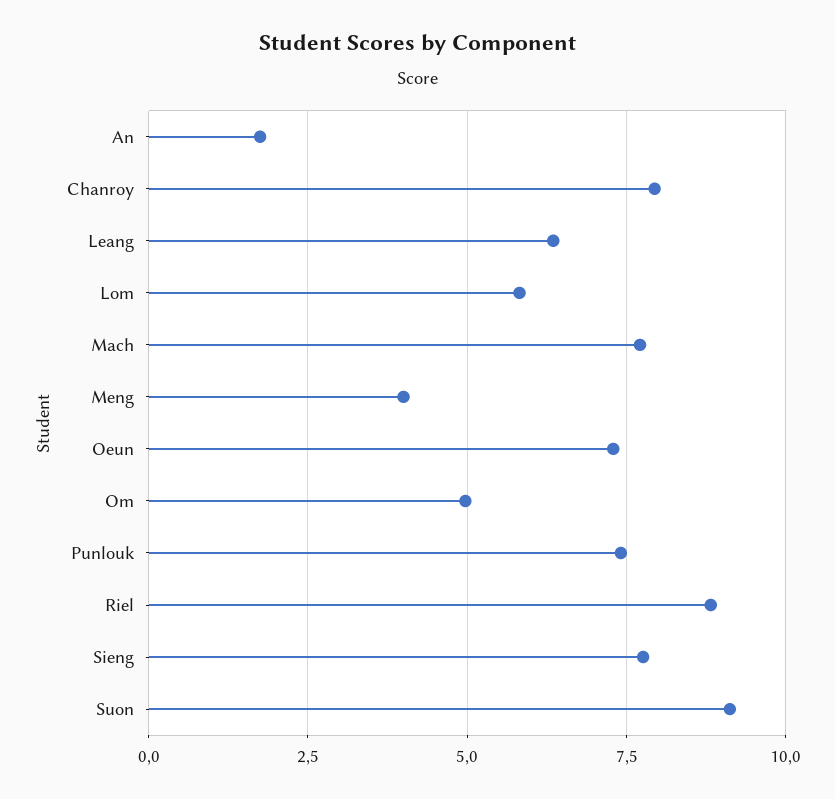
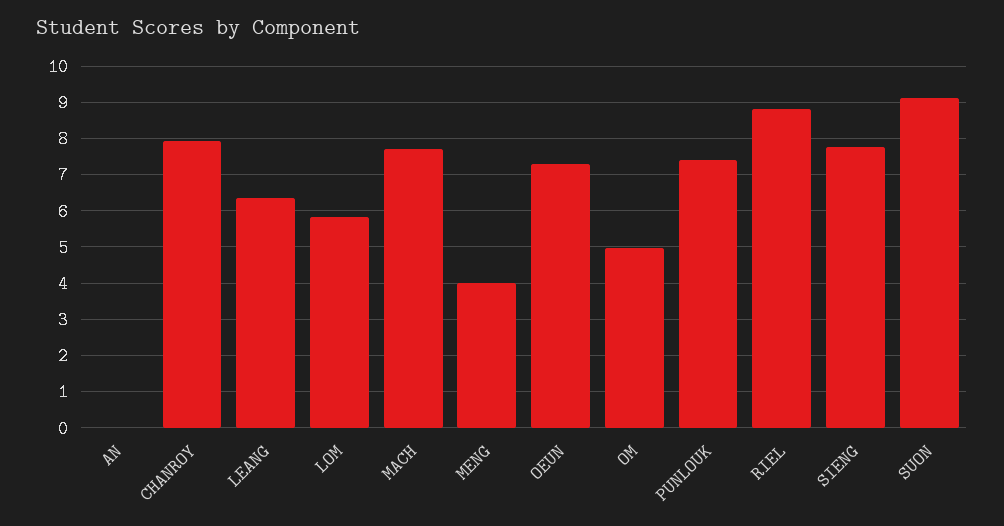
  {
-   "An": 1.75,
+   "An": 0,
    "Chanroy": 8,
    "Leang": 6.4,
    "Lom": 5.8,
    "Mach": 7.8,
    "Meng": 4,
    "Oeun": 7.2,
    "Om": 5,
    "Punlouk": 7.4,
    "Riel": 8.8,
    "Sieng": 7.8,
    "Suon": 9.2
  }

